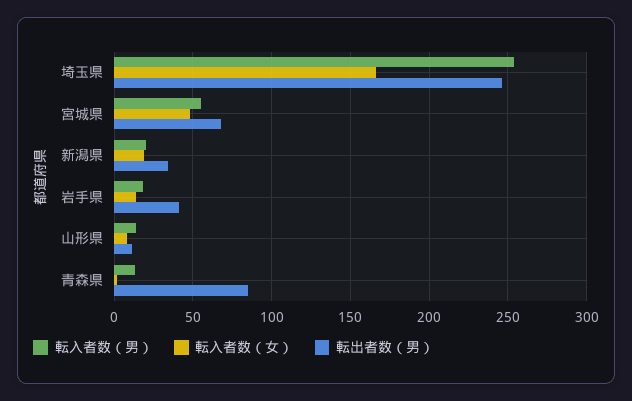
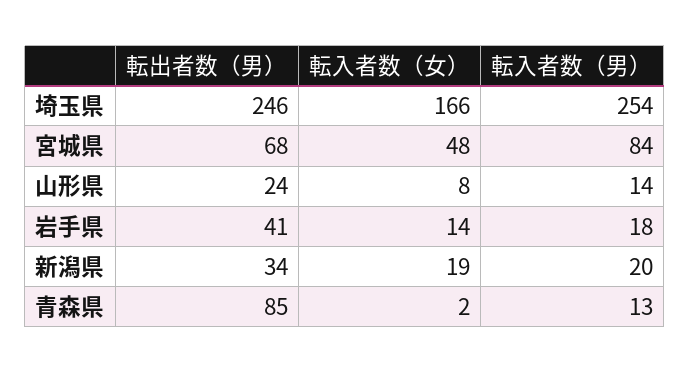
  {
    "転入者数（男）": {
      "埼玉県": 254,
-     "宮城県": 55,
+     "宮城県": 84,
      "新潟県": 20,
      "岩手県": 18,
      "山形県": 14,
      "青森県": 13
    },
    "転入者数（女）": {
      "埼玉県": 166,
      "宮城県": 48,
      "新潟県": 19,
      "岩手県": 14,
      "山形県": 8,
      "青森県": 2
    },
    "転出者数（男）": {
      "埼玉県": 246,
      "宮城県": 68,
      "新潟県": 34,
      "岩手県": 41,
-     "山形県": 10,
+     "山形県": 24,
      "青森県": 85
    }
  }

